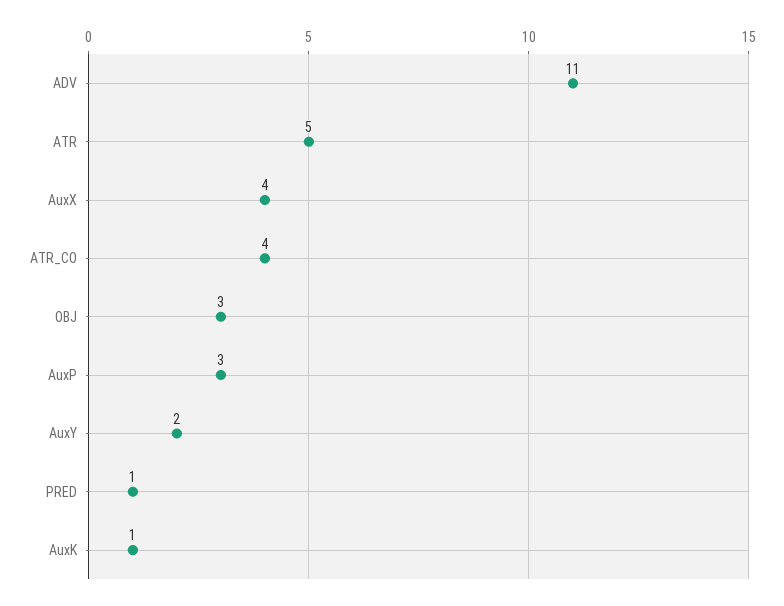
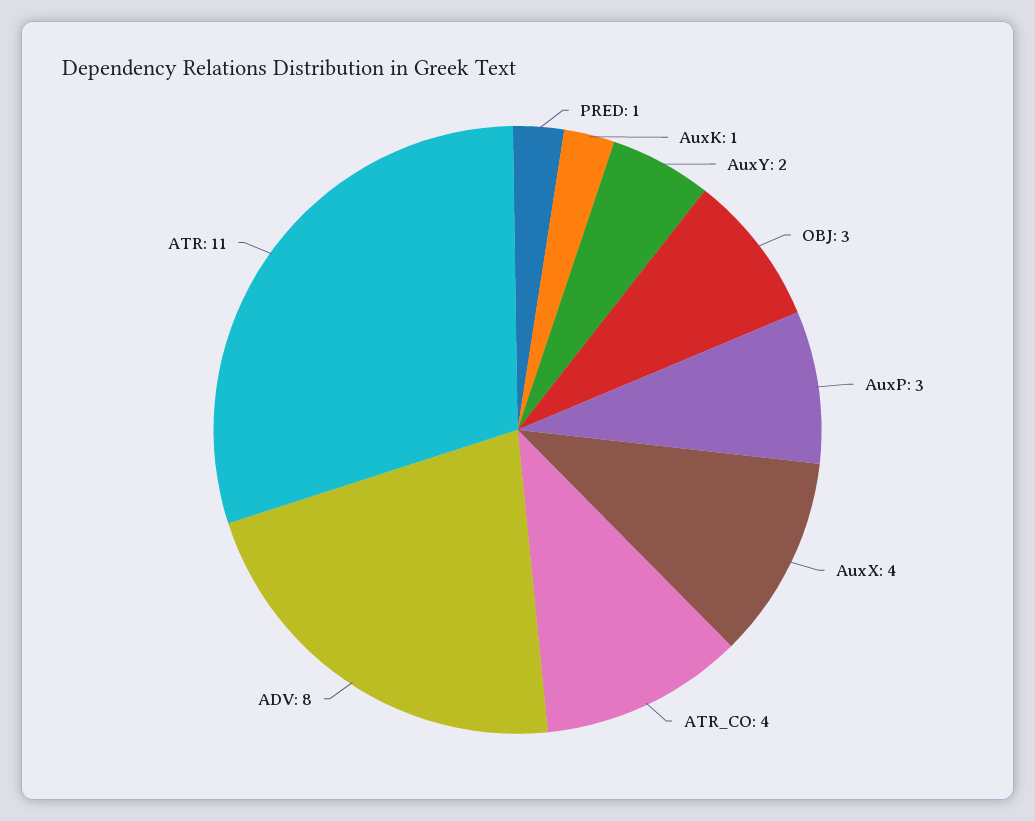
  {
-   "ADV": 11,
+   "ADV": 8,
-   "ATR": 5,
+   "ATR": 11,
    "AuxX": 4,
    "ATR_CO": 4,
    "OBJ": 3,
    "AuxP": 3,
    "AuxY": 2,
    "PRED": 1,
    "AuxK": 1
  }

